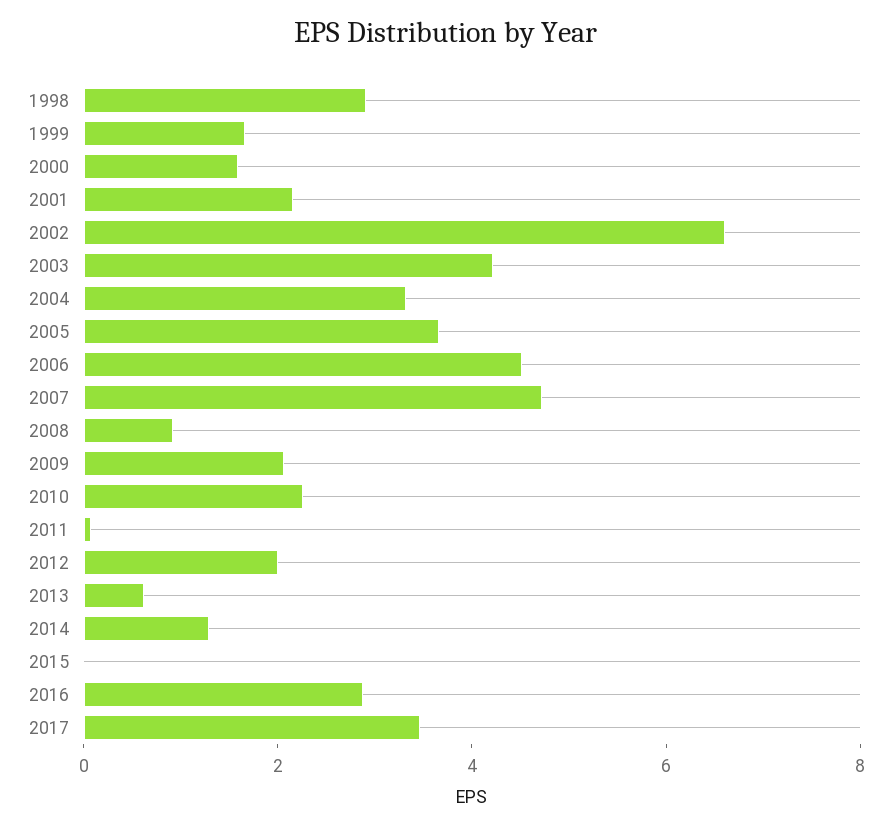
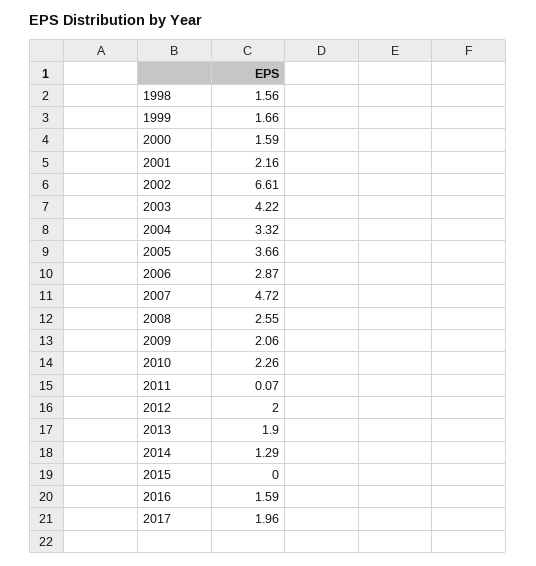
  {
-   "1998": 3,
+   "1998": 1.56,
    "1999": 1.66,
    "2000": 1.59,
    "2001": 2.16,
    "2002": 6.61,
    "2003": 4.22,
    "2004": 3.32,
    "2005": 3.66,
-   "2006": 4.5,
+   "2006": 2.87,
    "2007": 4.72,
-   "2008": 1,
+   "2008": 2.55,
    "2009": 2.06,
    "2010": 2.26,
    "2011": 0.07,
    "2012": 2,
-   "2013": 0.5,
+   "2013": 1.9,
    "2014": 1.29,
    "2015": 0,
-   "2016": 3,
+   "2016": 1.59,
-   "2017": 3.5
+   "2017": 1.96
  }

